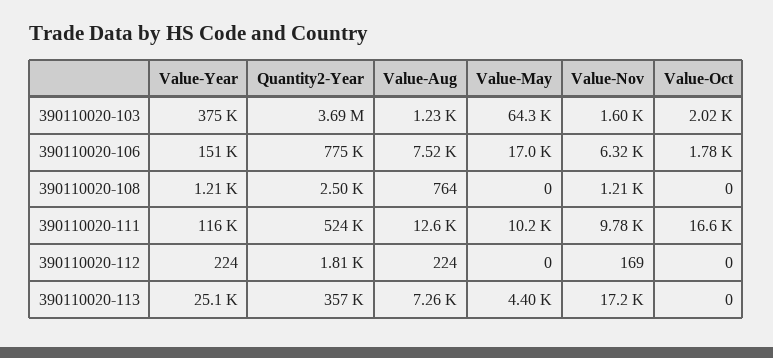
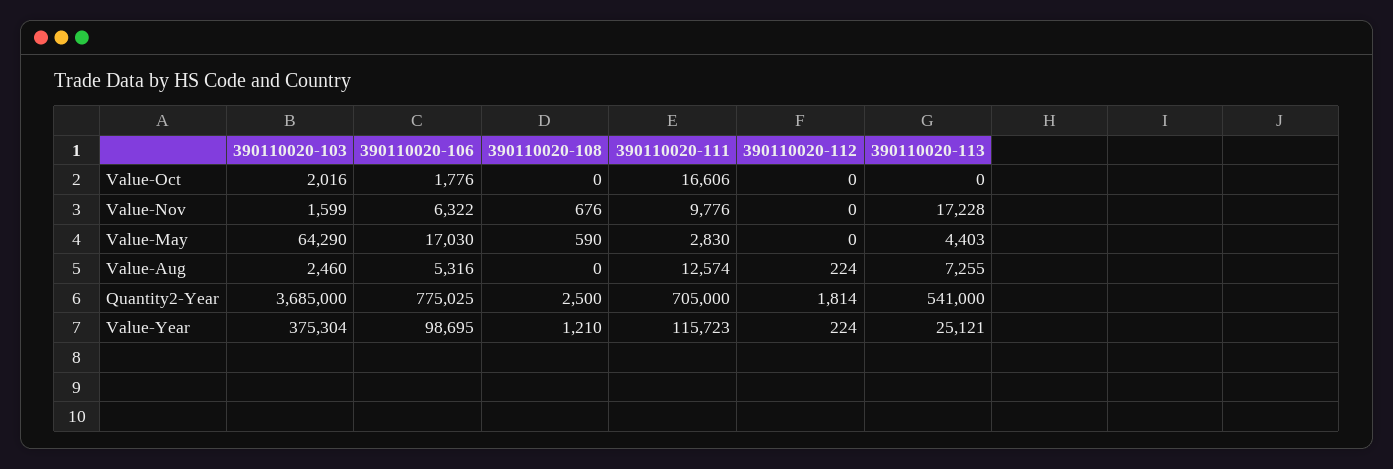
  {
    "Value-Year": {
      "390110020-103": 375304,
-     "390110020-106": 151000,
+     "390110020-106": 98695,
      "390110020-108": 1210,
      "390110020-111": 115723,
      "390110020-112": 224,
      "390110020-113": 25121
    },
    "Quantity2-Year": {
      "390110020-103": 3685000,
      "390110020-106": 775025,
      "390110020-108": 2500,
-     "390110020-111": 524000,
+     "390110020-111": 705000,
      "390110020-112": 1814,
-     "390110020-113": 357000
+     "390110020-113": 541000
    },
    "Value-Aug": {
-     "390110020-103": 1230,
+     "390110020-103": 2460,
-     "390110020-106": 7520,
+     "390110020-106": 5316,
-     "390110020-108": 764,
+     "390110020-108": 0,
      "390110020-111": 12574,
      "390110020-112": 224,
      "390110020-113": 7255
    },
    "Value-May": {
      "390110020-103": 64290,
      "390110020-106": 17030,
-     "390110020-108": 0,
+     "390110020-108": 590,
-     "390110020-111": 10200,
+     "390110020-111": 2830,
      "390110020-112": 0,
      "390110020-113": 4403
    },
    "Value-Nov": {
      "390110020-103": 1599,
      "390110020-106": 6322,
-     "390110020-108": 1210,
+     "390110020-108": 676,
      "390110020-111": 9776,
-     "390110020-112": 169,
+     "390110020-112": 0,
      "390110020-113": 17228
    },
    "Value-Oct": {
      "390110020-103": 2016,
      "390110020-106": 1776,
      "390110020-108": 0,
      "390110020-111": 16606,
      "390110020-112": 0,
      "390110020-113": 0
    }
  }

